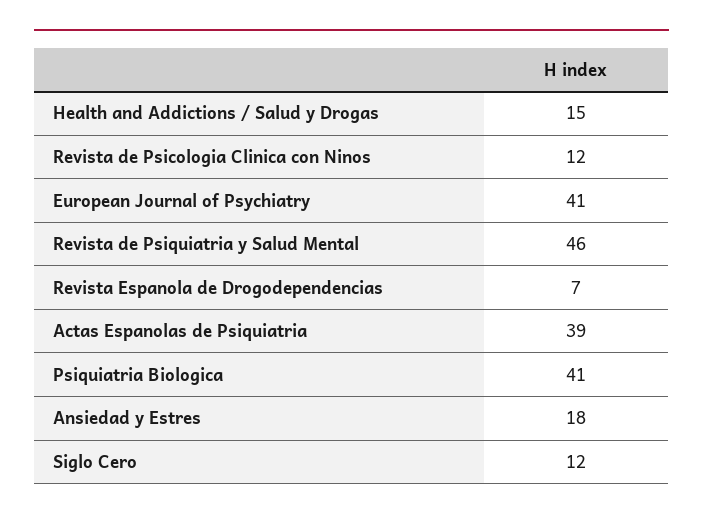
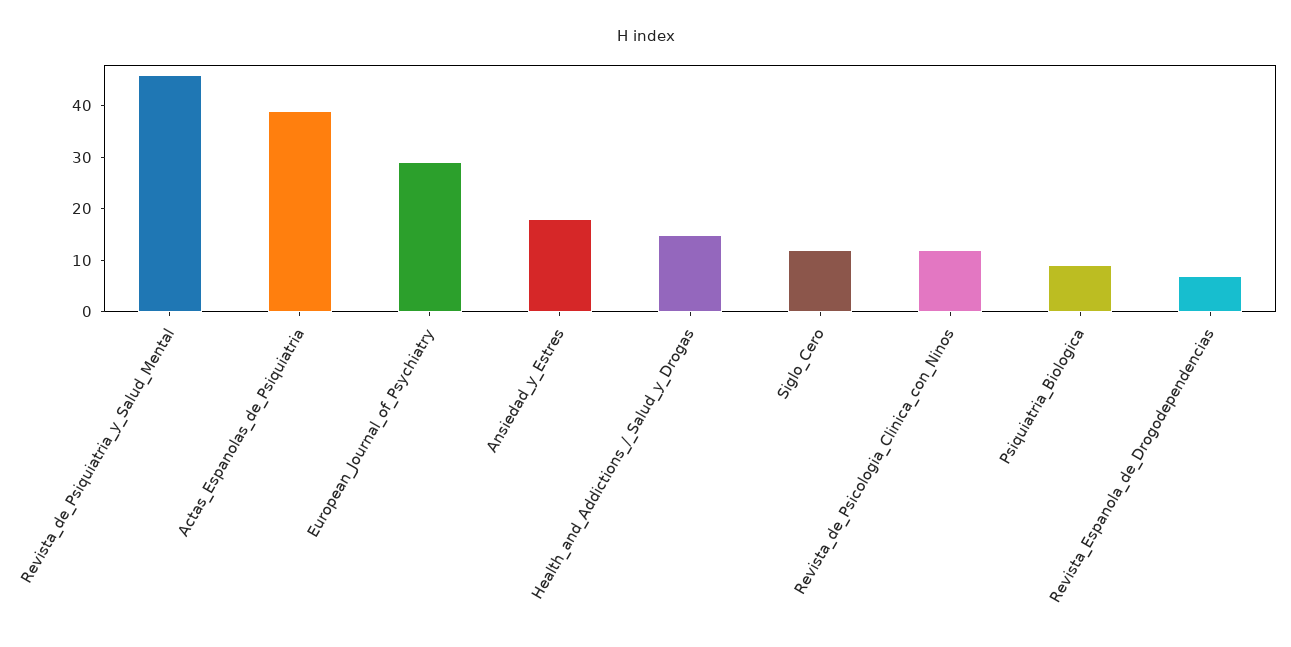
  {
    "Health and Addictions / Salud y Drogas": 15,
    "Revista de Psicologia Clinica con Ninos": 12,
-   "European Journal of Psychiatry": 41,
+   "European Journal of Psychiatry": 30,
    "Revista de Psiquiatria y Salud Mental": 46,
    "Revista Espanola de Drogodependencias": 7,
    "Actas Espanolas de Psiquiatria": 39,
-   "Psiquiatria Biologica": 41,
+   "Psiquiatria Biologica": 10,
    "Ansiedad y Estres": 18,
    "Siglo Cero": 12
  }

